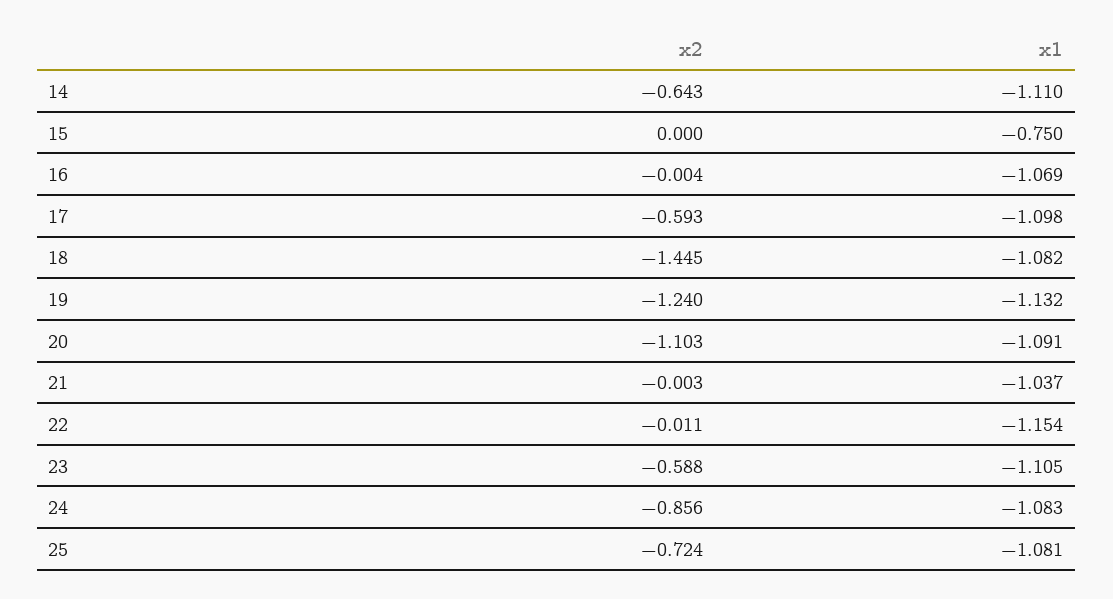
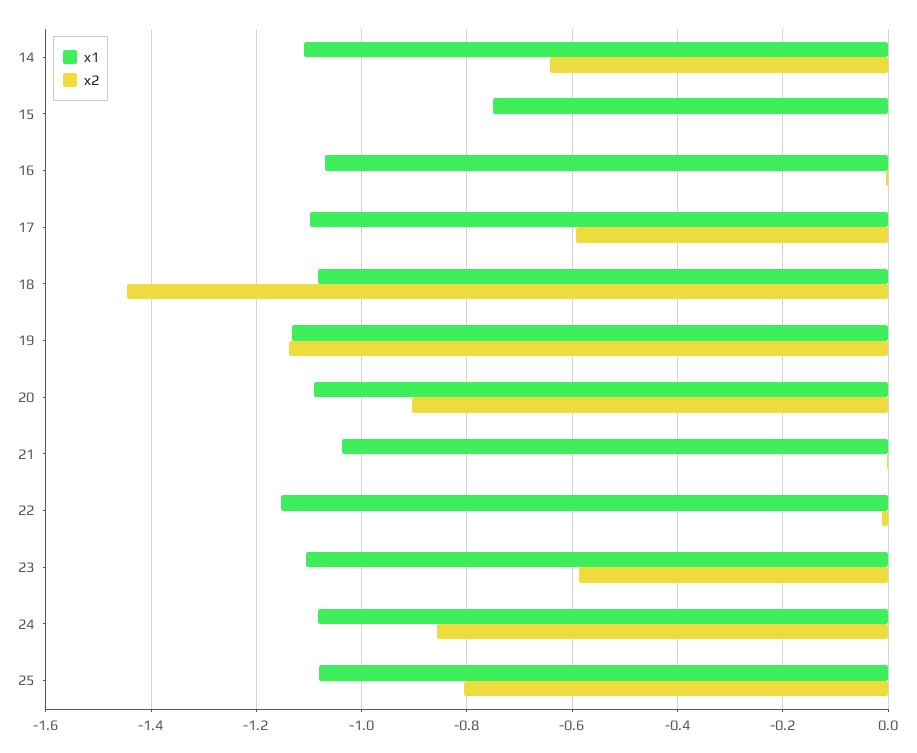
  {
    "x2": {
      "14": -0.643,
      "15": 0,
      "16": -0.004,
      "17": -0.593,
      "18": -1.445,
-     "19": -1.24,
+     "19": -1.14,
-     "20": -1.103,
+     "20": -0.9,
      "21": -0.003,
      "22": -0.011,
      "23": -0.588,
      "24": -0.856,
-     "25": -0.724
+     "25": -0.8
    },
    "x1": {
      "14": -1.11,
      "15": -0.75,
      "16": -1.069,
      "17": -1.098,
      "18": -1.082,
      "19": -1.132,
      "20": -1.091,
      "21": -1.037,
      "22": -1.154,
      "23": -1.105,
      "24": -1.083,
      "25": -1.081
    }
  }

